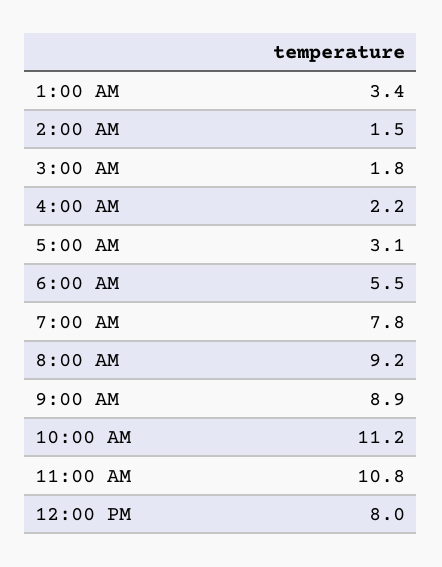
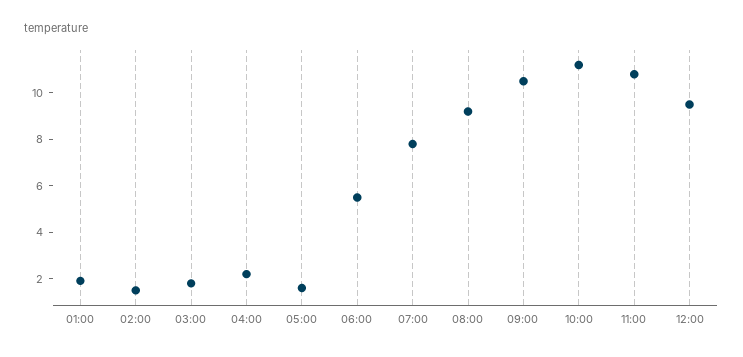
  {
-   "1:00 AM": 3.4,
+   "1:00 AM": 2,
    "2:00 AM": 1.5,
    "3:00 AM": 1.8,
    "4:00 AM": 2.2,
-   "5:00 AM": 3.1,
+   "5:00 AM": 1.5,
    "6:00 AM": 5.5,
    "7:00 AM": 7.8,
    "8:00 AM": 9.2,
-   "9:00 AM": 8.9,
+   "9:00 AM": 10.5,
    "10:00 AM": 11.2,
    "11:00 AM": 10.8,
-   "12:00 PM": 8
+   "12:00 PM": 9.5
  }

